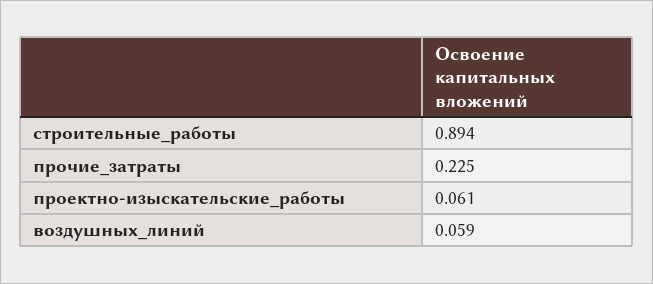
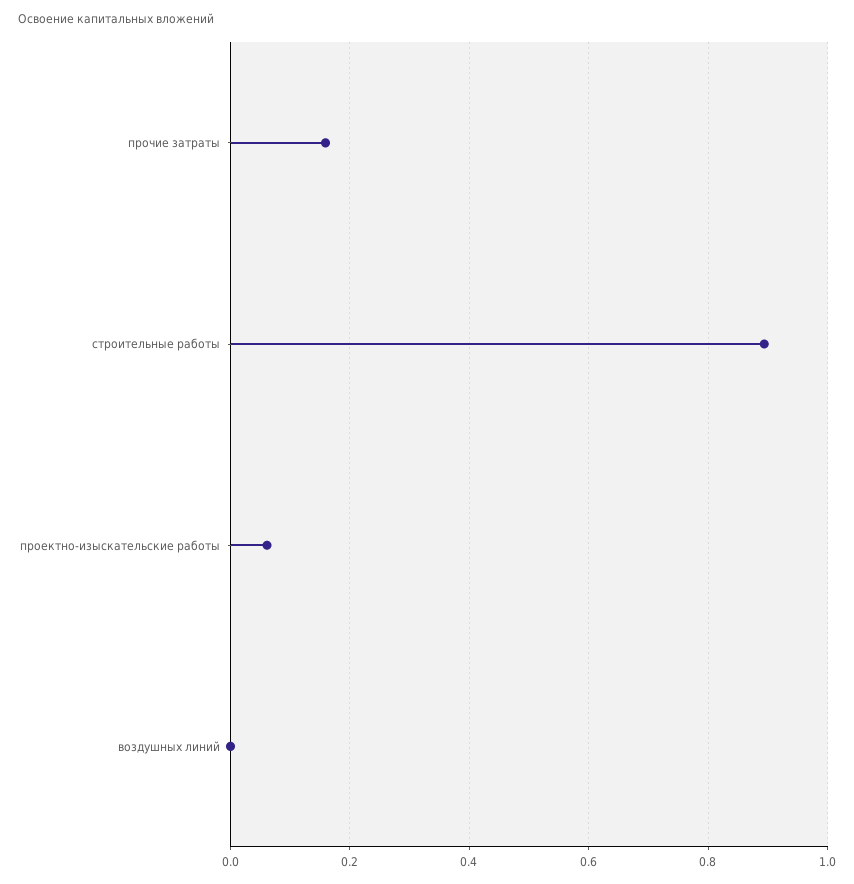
  {
    "строительные_работы": 0.894,
-   "прочие_затраты": 0.225,
+   "прочие_затраты": 0.16,
    "проектно-изыскательские_работы": 0.061,
-   "воздушных_линий": 0.059
+   "воздушных_линий": 0
  }

